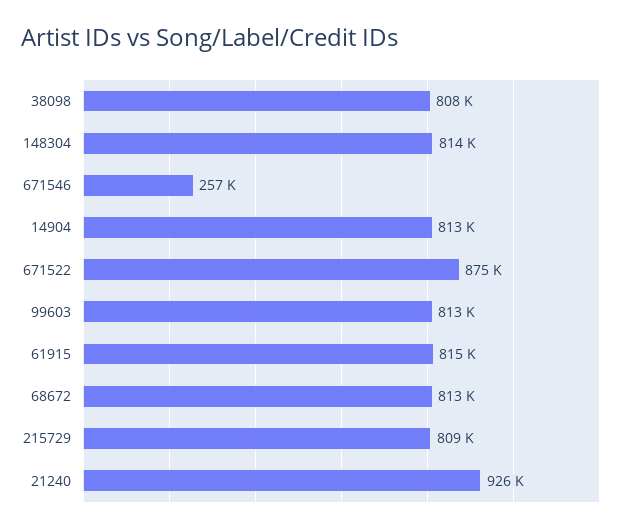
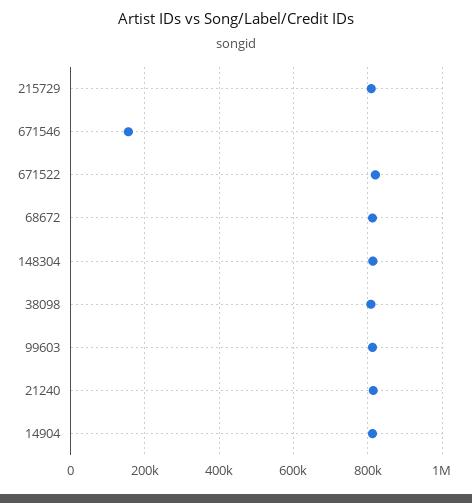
  {
    "38098": 808000,
    "148304": 814000,
-   "671546": 257000,
+   "671546": 160000,
    "14904": 813000,
-   "671522": 875000,
+   "671522": 820000,
    "99603": 813000,
-   "61915": 815000,
    "68672": 813000,
    "215729": 809000,
-   "21240": 926000
+   "21240": 820000
  }

